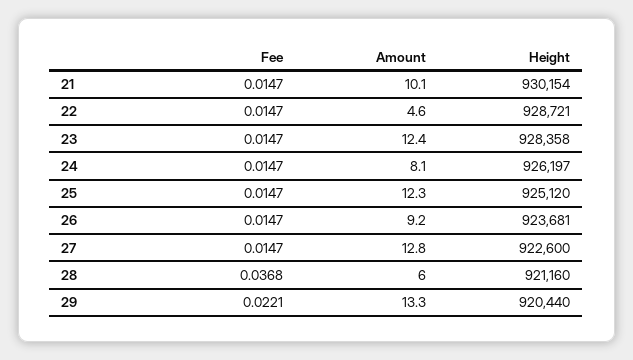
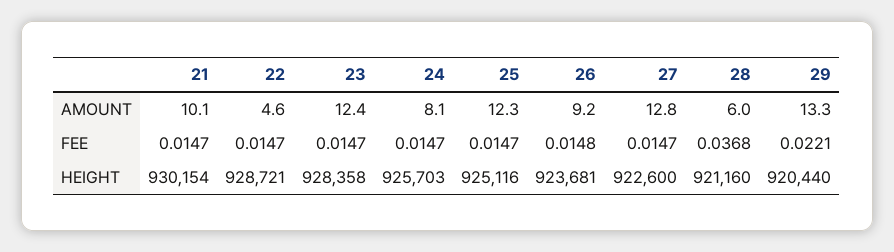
  {
    "Fee": {
      "21": 0.0147,
      "22": 0.0147,
      "23": 0.0147,
      "24": 0.0147,
      "25": 0.0147,
-     "26": 0.0147,
+     "26": 0.0148,
      "27": 0.0147,
      "28": 0.0368,
      "29": 0.0221
    },
    "Amount": {
      "21": 10.1,
      "22": 4.6,
      "23": 12.4,
      "24": 8.1,
      "25": 12.3,
      "26": 9.2,
      "27": 12.8,
      "28": 6,
      "29": 13.3
    },
    "Height": {
      "21": 930154,
      "22": 928721,
      "23": 928358,
-     "24": 926197,
+     "24": 925703,
-     "25": 925120,
+     "25": 925116,
      "26": 923681,
      "27": 922600,
      "28": 921160,
      "29": 920440
    }
  }

